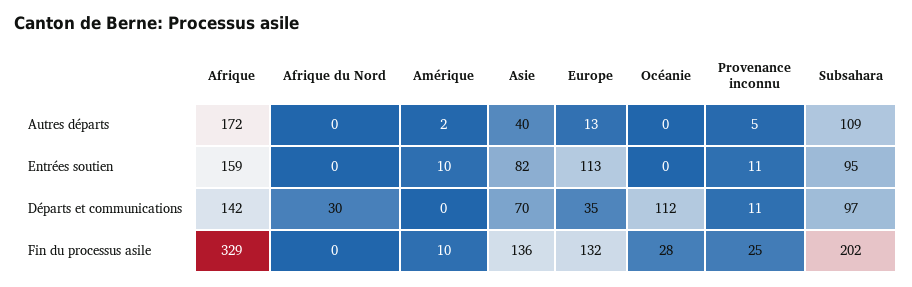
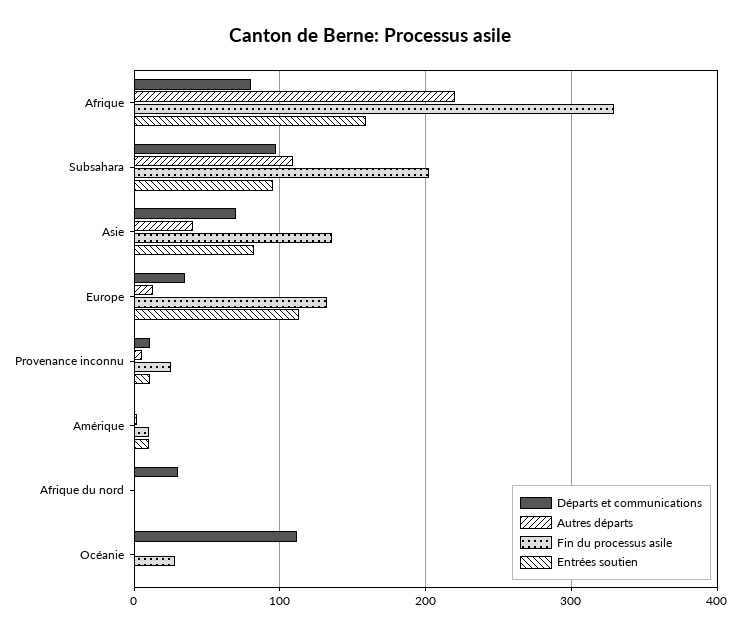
  {
    "Autres départs": {
-     "Afrique": 172,
+     "Afrique": 220,
      "Afrique du Nord": 0,
      "Amérique": 2,
      "Asie": 40,
      "Europe": 13,
      "Océanie": 0,
      "Provenance inconnu": 5,
      "Subsahara": 109
    },
    "Entrées soutien": {
      "Afrique": 159,
      "Afrique du Nord": 0,
      "Amérique": 10,
      "Asie": 82,
      "Europe": 113,
      "Océanie": 0,
      "Provenance inconnu": 11,
      "Subsahara": 95
    },
    "Départs et communications": {
-     "Afrique": 142,
+     "Afrique": 80,
      "Afrique du Nord": 30,
      "Amérique": 0,
      "Asie": 70,
      "Europe": 35,
      "Océanie": 112,
      "Provenance inconnu": 11,
      "Subsahara": 97
    },
    "Fin du processus asile": {
      "Afrique": 329,
      "Afrique du Nord": 0,
      "Amérique": 10,
      "Asie": 136,
      "Europe": 132,
      "Océanie": 28,
      "Provenance inconnu": 25,
      "Subsahara": 202
    }
  }

